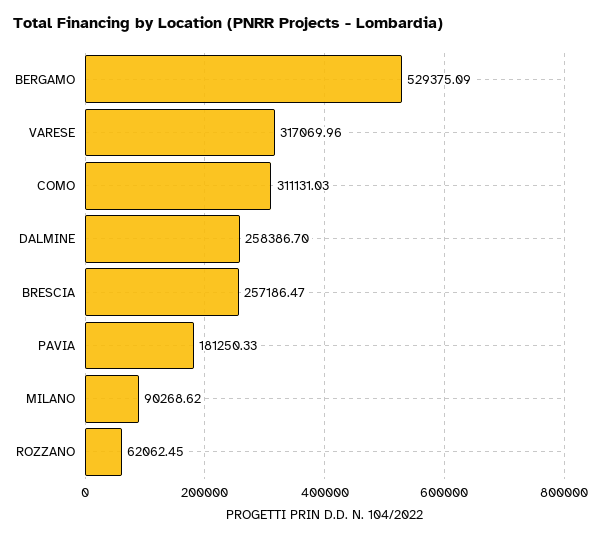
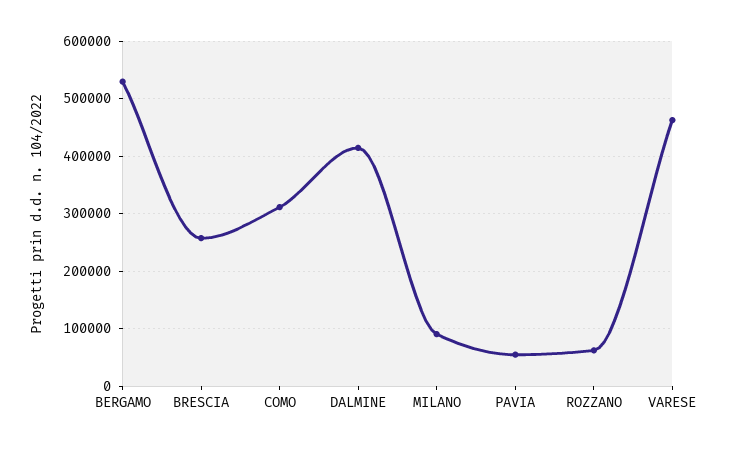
  {
    "BERGAMO": 529375.09,
-   "VARESE": 317069.96,
+   "VARESE": 460000,
    "COMO": 311131.03,
-   "DALMINE": 258386.7,
+   "DALMINE": 420000,
    "BRESCIA": 257186.47,
-   "PAVIA": 181250.33,
+   "PAVIA": 60000,
    "MILANO": 90268.62,
    "ROZZANO": 62062.45
  }

